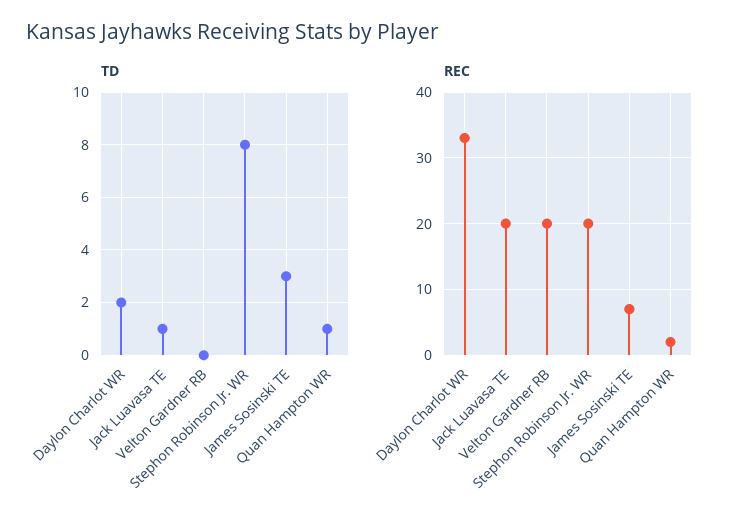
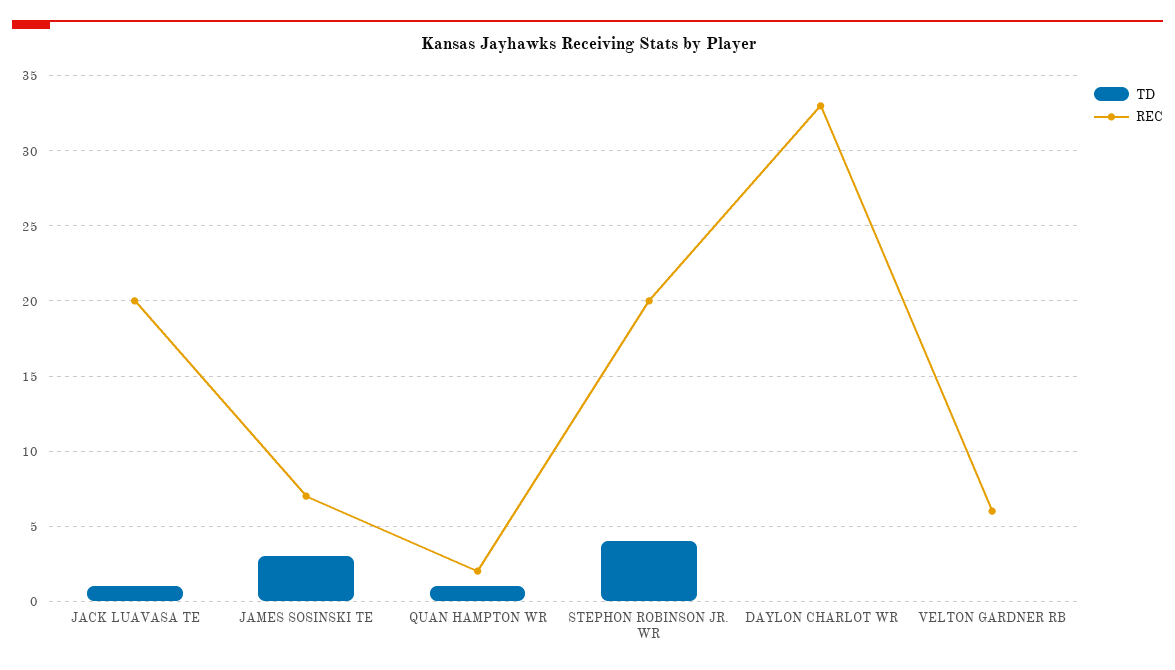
  {
    "TD": {
-     "Daylon Charlot WR": 2,
+     "Daylon Charlot WR": 0,
      "Jack Luavasa TE": 1,
      "Velton Gardner RB": 0,
-     "Stephon Robinson Jr. WR": 8,
+     "Stephon Robinson Jr. WR": 4,
      "James Sosinski TE": 3,
      "Quan Hampton WR": 1
    },
    "REC": {
      "Daylon Charlot WR": 33,
      "Jack Luavasa TE": 20,
-     "Velton Gardner RB": 20,
+     "Velton Gardner RB": 6,
      "Stephon Robinson Jr. WR": 20,
      "James Sosinski TE": 7,
      "Quan Hampton WR": 2
    }
  }

